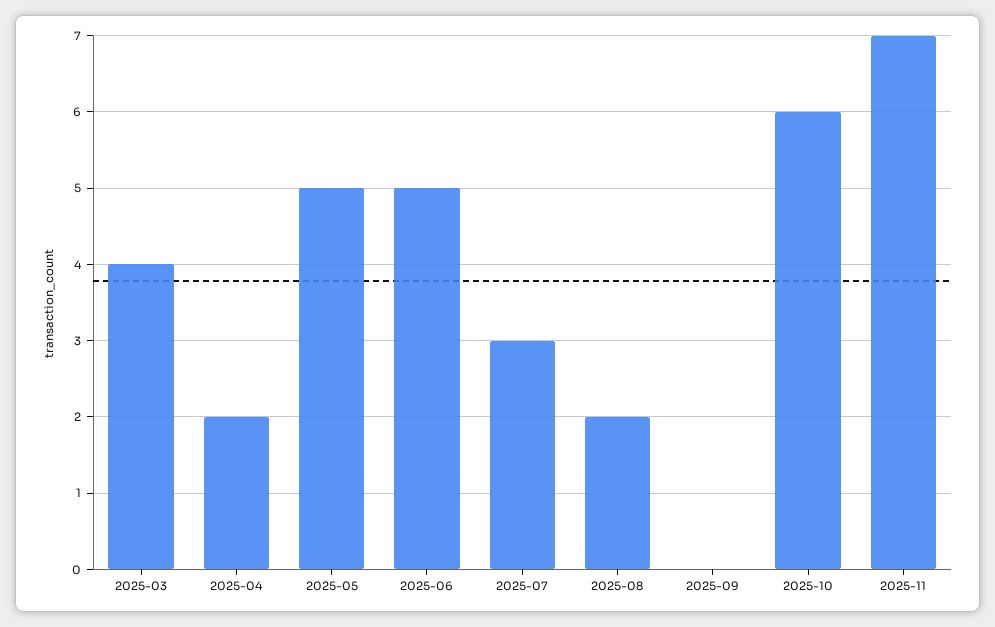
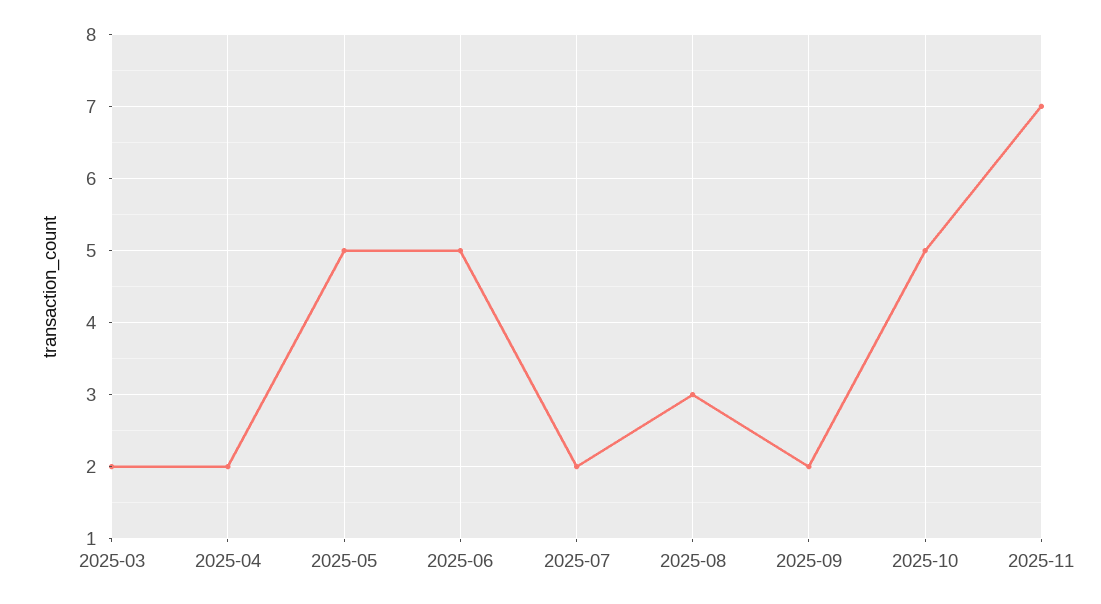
  {
-   "2025-03": 4,
+   "2025-03": 2,
    "2025-04": 2,
    "2025-05": 5,
    "2025-06": 5,
-   "2025-07": 3,
+   "2025-07": 2,
-   "2025-08": 2,
+   "2025-08": 3,
-   "2025-09": 0,
+   "2025-09": 2,
-   "2025-10": 6,
+   "2025-10": 5,
    "2025-11": 7
  }

